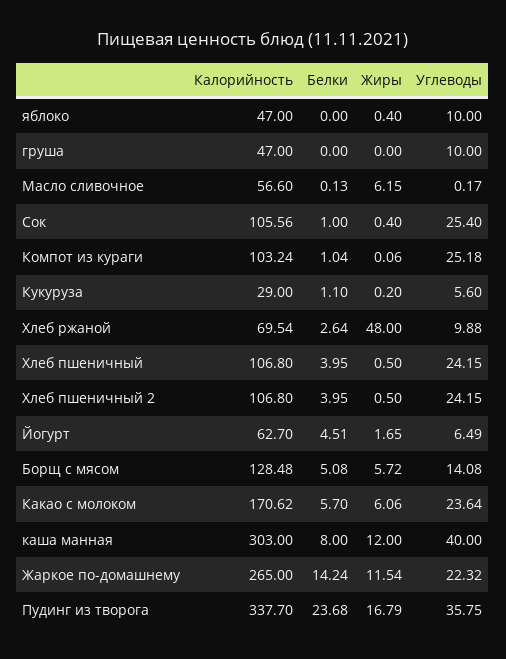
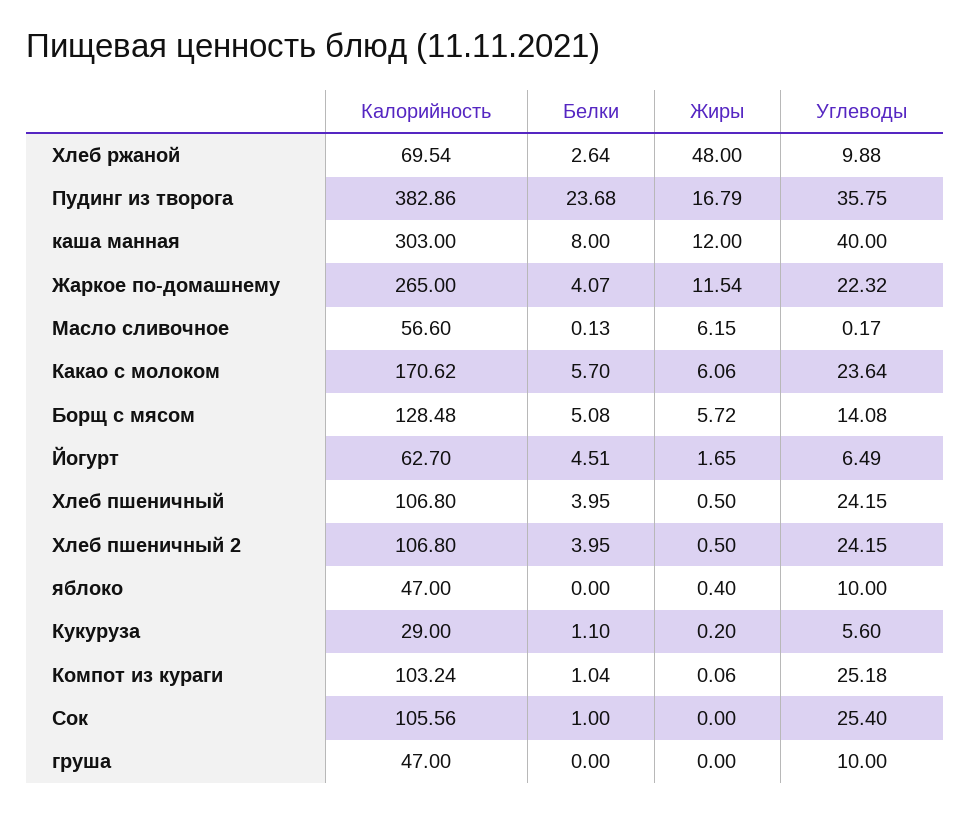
  {
    "Калорийность": {
      "яблоко": 47,
      "груша": 47,
      "Масло сливочное": 56.6,
      "Сок": 105.56,
      "Компот из кураги": 103.24,
      "Кукуруза": 29,
      "Хлеб ржаной": 69.54,
      "Хлеб пшеничный": 106.8,
      "Хлеб пшеничный 2": 106.8,
      "Йогурт": 62.7,
      "Борщ с мясом": 128.48,
      "Какао с молоком": 170.62,
      "каша манная": 303,
      "Жаркое по-домашнему": 265,
-     "Пудинг из творога": 337.7
+     "Пудинг из творога": 382.86
    },
    "Белки": {
      "яблоко": 0,
      "груша": 0,
      "Масло сливочное": 0.13,
      "Сок": 1,
      "Компот из кураги": 1.04,
      "Кукуруза": 1.1,
      "Хлеб ржаной": 2.64,
      "Хлеб пшеничный": 3.95,
      "Хлеб пшеничный 2": 3.95,
      "Йогурт": 4.51,
      "Борщ с мясом": 5.08,
      "Какао с молоком": 5.7,
      "каша манная": 8,
-     "Жаркое по-домашнему": 14.24,
+     "Жаркое по-домашнему": 4.07,
      "Пудинг из творога": 23.68
    },
    "Жиры": {
      "яблоко": 0.4,
      "груша": 0,
      "Масло сливочное": 6.15,
-     "Сок": 0.4,
+     "Сок": 0,
      "Компот из кураги": 0.06,
      "Кукуруза": 0.2,
      "Хлеб ржаной": 48,
      "Хлеб пшеничный": 0.5,
      "Хлеб пшеничный 2": 0.5,
      "Йогурт": 1.65,
      "Борщ с мясом": 5.72,
      "Какао с молоком": 6.06,
      "каша манная": 12,
      "Жаркое по-домашнему": 11.54,
      "Пудинг из творога": 16.79
    },
    "Углеводы": {
      "яблоко": 10,
      "груша": 10,
      "Масло сливочное": 0.17,
      "Сок": 25.4,
      "Компот из кураги": 25.18,
      "Кукуруза": 5.6,
      "Хлеб ржаной": 9.88,
      "Хлеб пшеничный": 24.15,
      "Хлеб пшеничный 2": 24.15,
      "Йогурт": 6.49,
      "Борщ с мясом": 14.08,
      "Какао с молоком": 23.64,
      "каша манная": 40,
      "Жаркое по-домашнему": 22.32,
      "Пудинг из творога": 35.75
    }
  }

